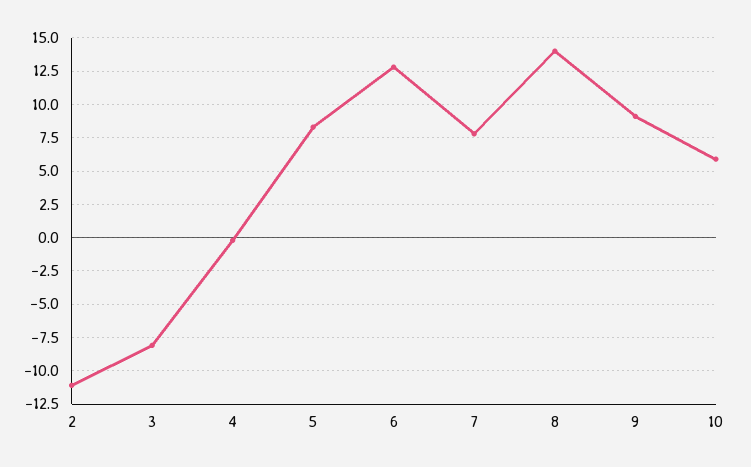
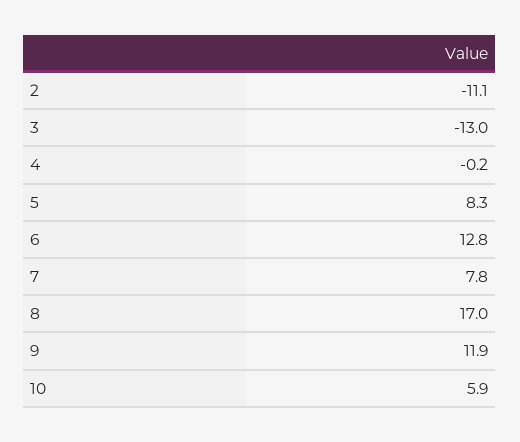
  {
    "2": -11.1,
-   "3": -8,
+   "3": -13,
    "4": -0.2,
    "5": 8.3,
    "6": 12.8,
    "7": 7.8,
-   "8": 14,
+   "8": 17,
-   "9": 9,
+   "9": 11.9,
    "10": 5.9
  }

